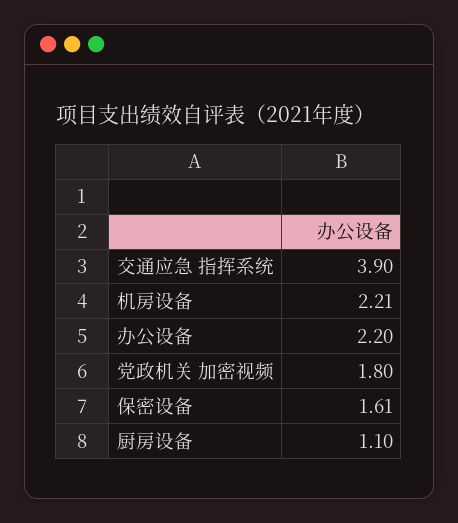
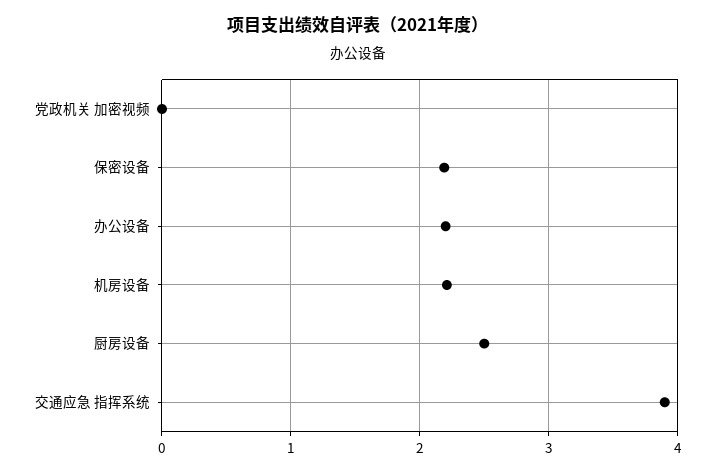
  {
    "交通应急 指挥系统": 3.9,
    "机房设备": 2.21,
    "办公设备": 2.2,
-   "党政机关 加密视频": 1.8,
+   "党政机关 加密视频": 0,
-   "保密设备": 1.61,
+   "保密设备": 2.2,
-   "厨房设备": 1.1
+   "厨房设备": 2.5
  }

